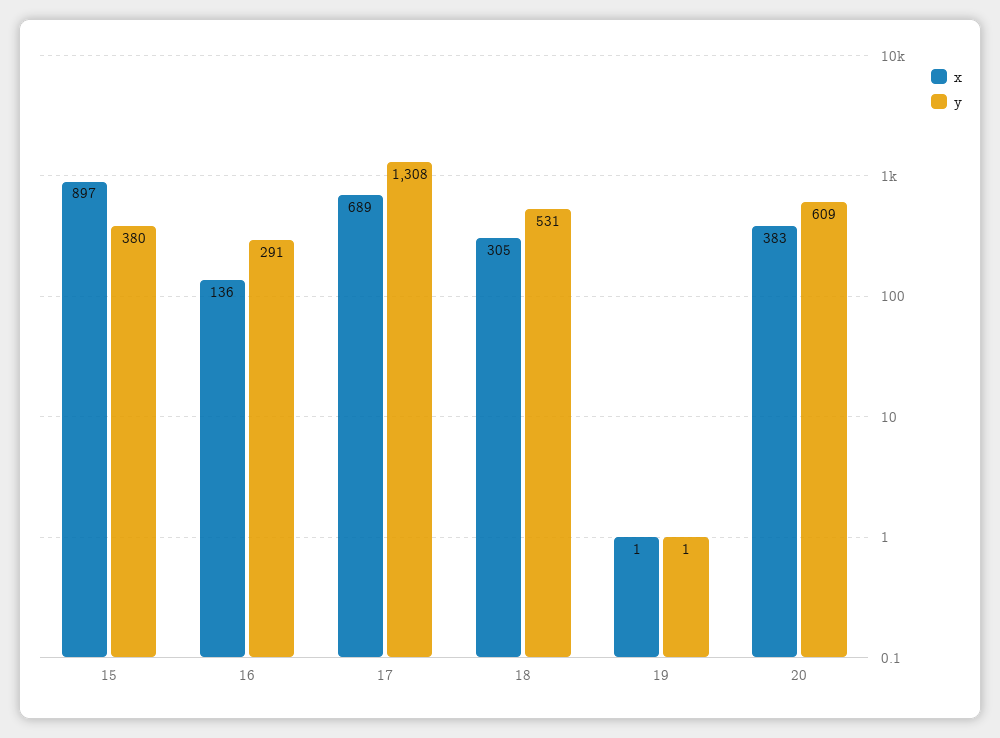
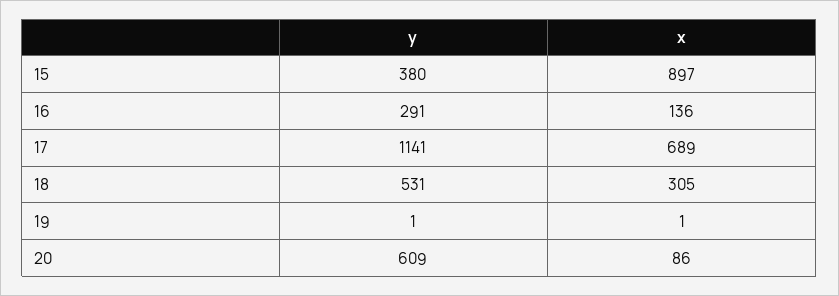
  {
    "x": {
      "15": 897,
      "16": 136,
      "17": 689,
      "18": 305,
      "19": 1,
-     "20": 383
+     "20": 86
    },
    "y": {
      "15": 380,
      "16": 291,
-     "17": 1308,
+     "17": 1141,
      "18": 531,
      "19": 1,
      "20": 609
    }
  }

